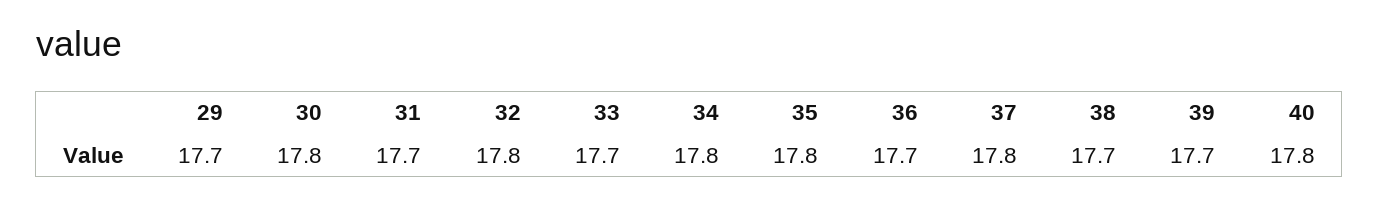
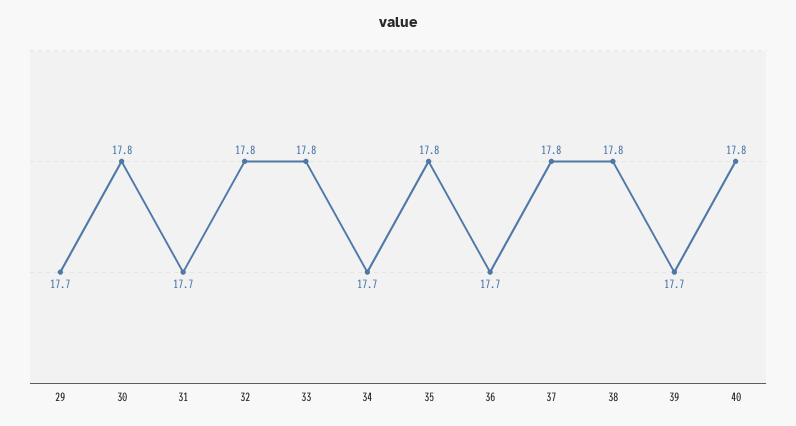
  {
    "29": 17.7,
    "30": 17.8,
    "31": 17.7,
    "32": 17.8,
-   "33": 17.7,
+   "33": 17.8,
-   "34": 17.8,
+   "34": 17.7,
    "35": 17.8,
    "36": 17.7,
    "37": 17.8,
-   "38": 17.7,
+   "38": 17.8,
    "39": 17.7,
    "40": 17.8
  }

